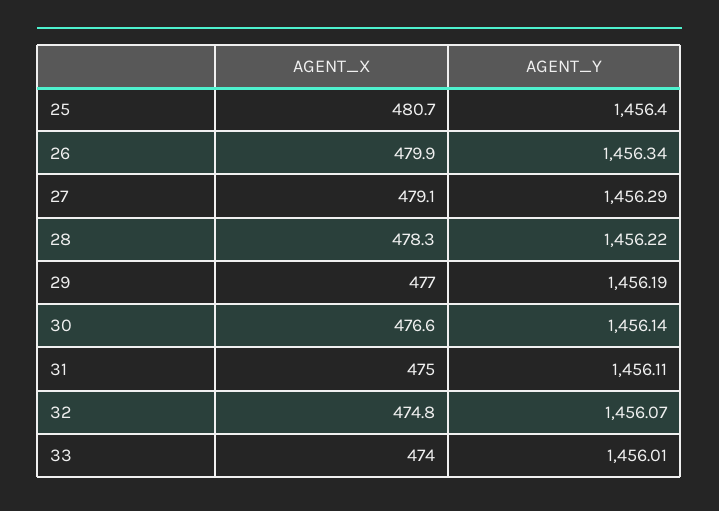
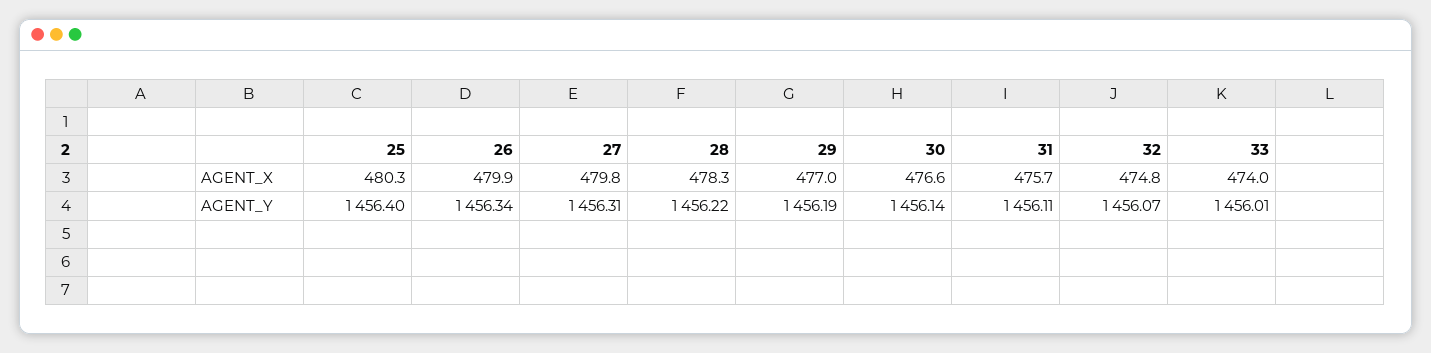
  {
    "AGENT_X": {
-     "25": 480.7,
+     "25": 480.3,
      "26": 479.9,
-     "27": 479.1,
+     "27": 479.8,
      "28": 478.3,
      "29": 477,
      "30": 476.6,
-     "31": 475,
+     "31": 475.7,
      "32": 474.8,
      "33": 474
    },
    "AGENT_Y": {
      "25": 1456.4,
      "26": 1456.34,
-     "27": 1456.29,
+     "27": 1456.31,
      "28": 1456.22,
      "29": 1456.19,
      "30": 1456.14,
      "31": 1456.11,
      "32": 1456.07,
      "33": 1456.01
    }
  }

